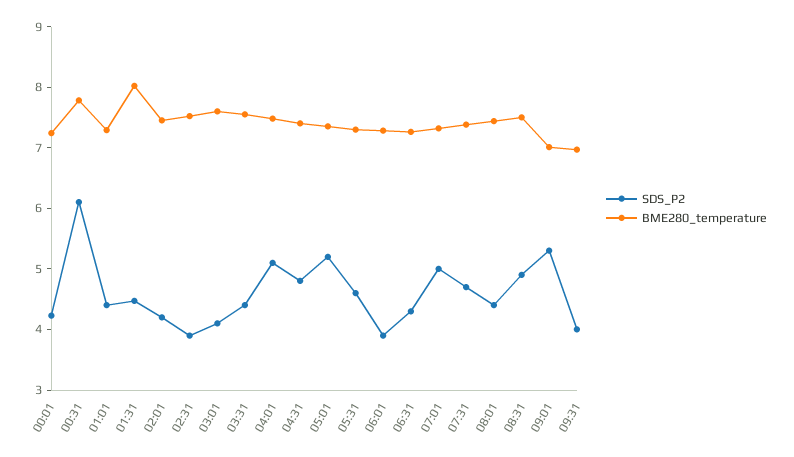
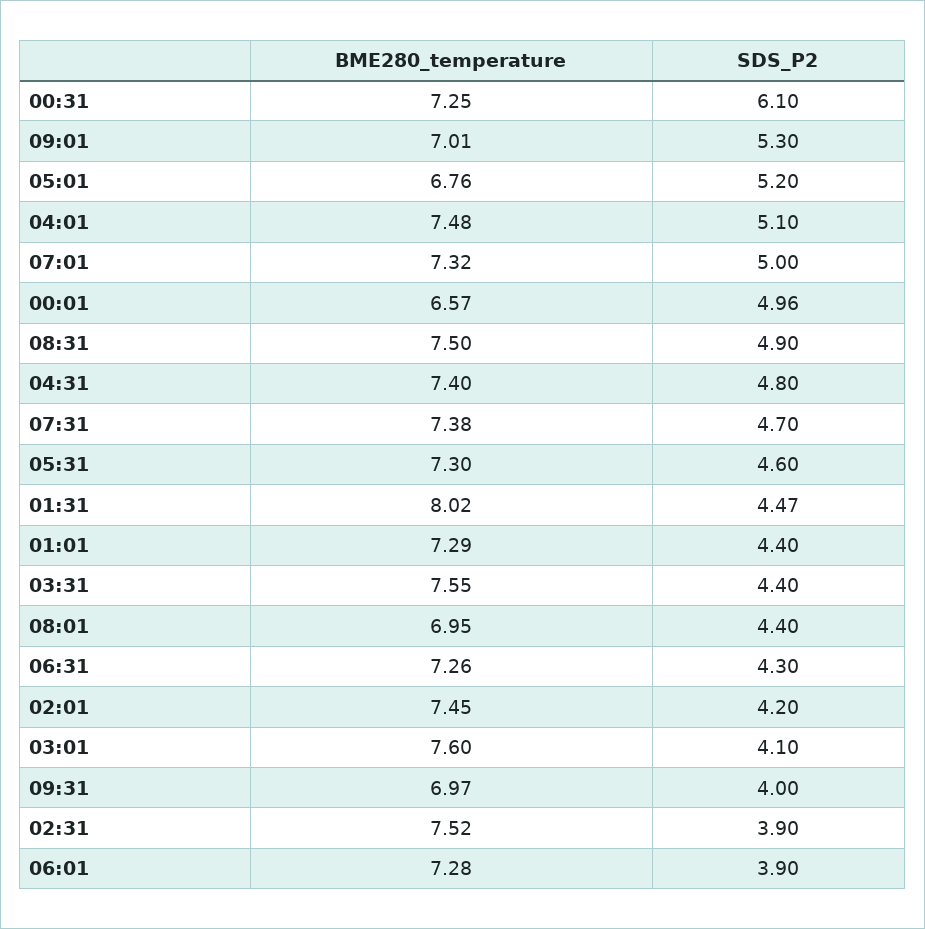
  {
    "SDS_P2": {
-     "00:01": 4.2,
+     "00:01": 4.96,
      "00:31": 6.1,
      "01:01": 4.4,
      "01:31": 4.47,
      "02:01": 4.2,
      "02:31": 3.9,
      "03:01": 4.1,
      "03:31": 4.4,
      "04:01": 5.1,
      "04:31": 4.8,
      "05:01": 5.2,
      "05:31": 4.6,
      "06:01": 3.9,
      "06:31": 4.3,
      "07:01": 5,
      "07:31": 4.7,
      "08:01": 4.4,
      "08:31": 4.9,
      "09:01": 5.3,
      "09:31": 4
    },
    "BME280_temperature": {
-     "00:01": 7.2,
+     "00:01": 6.57,
-     "00:31": 7.8,
+     "00:31": 7.25,
      "01:01": 7.29,
      "01:31": 8.02,
      "02:01": 7.45,
      "02:31": 7.52,
      "03:01": 7.6,
      "03:31": 7.55,
      "04:01": 7.48,
      "04:31": 7.4,
-     "05:01": 7.4,
+     "05:01": 6.76,
      "05:31": 7.3,
      "06:01": 7.28,
      "06:31": 7.26,
      "07:01": 7.32,
      "07:31": 7.38,
-     "08:01": 7.4,
+     "08:01": 6.95,
      "08:31": 7.5,
      "09:01": 7.01,
      "09:31": 6.97
    }
  }

